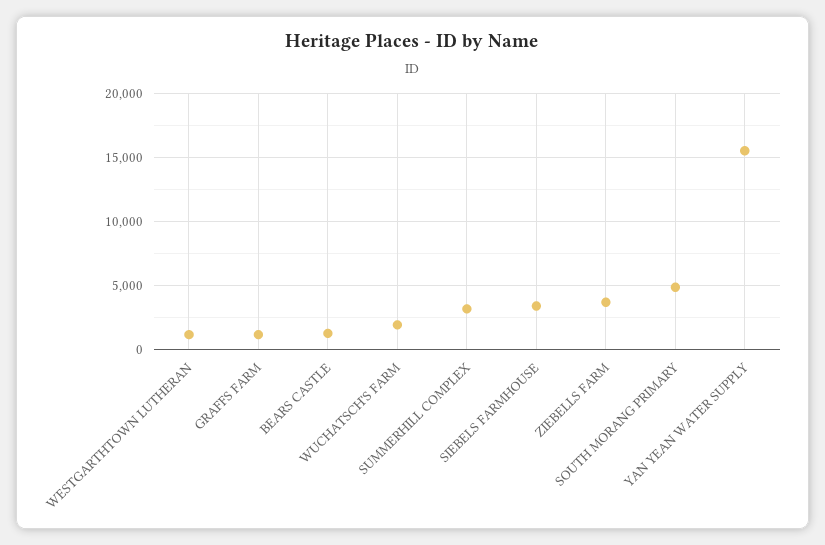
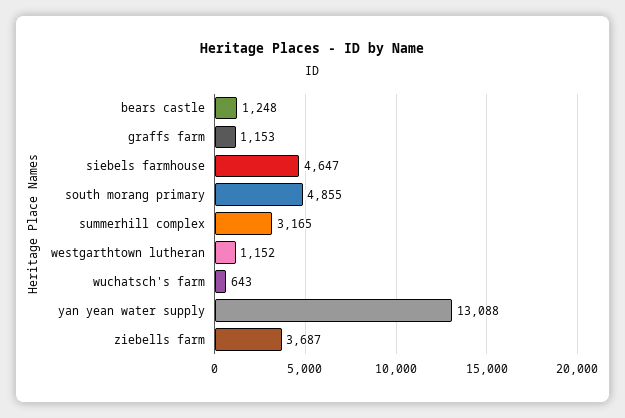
  {
    "WESTGARTHTOWN LUTHERAN": 1152,
    "GRAFFS FARM": 1153,
    "BEARS CASTLE": 1248,
-   "WUCHATSCH'S FARM": 2000,
+   "WUCHATSCH'S FARM": 643,
    "SUMMERHILL COMPLEX": 3165,
-   "SIEBELS FARMHOUSE": 3500,
+   "SIEBELS FARMHOUSE": 4647,
    "ZIEBELLS FARM": 3687,
    "SOUTH MORANG PRIMARY": 4855,
-   "YAN YEAN WATER SUPPLY": 15500
+   "YAN YEAN WATER SUPPLY": 13088
  }

